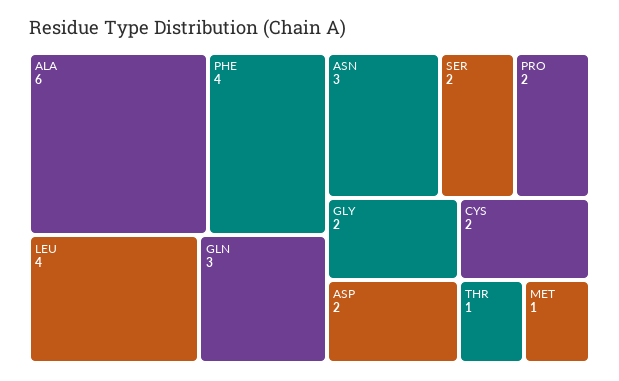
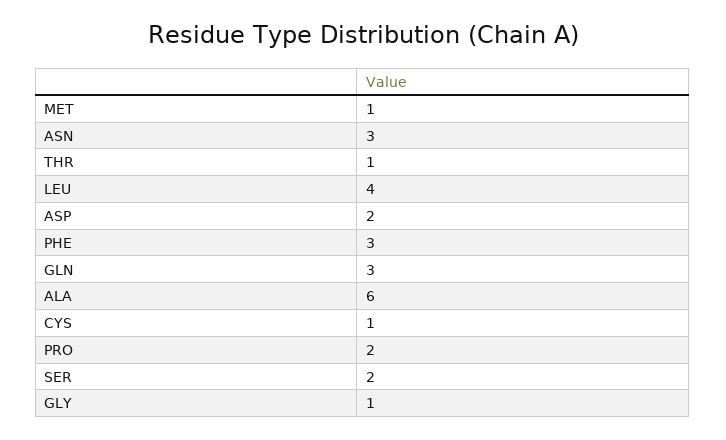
  {
    "ALA": 6,
-   "PHE": 4,
+   "PHE": 3,
    "LEU": 4,
    "GLN": 3,
    "ASN": 3,
    "SER": 2,
    "PRO": 2,
-   "GLY": 2,
+   "GLY": 1,
    "ASP": 2,
-   "CYS": 2,
+   "CYS": 1,
    "THR": 1,
    "MET": 1
  }

